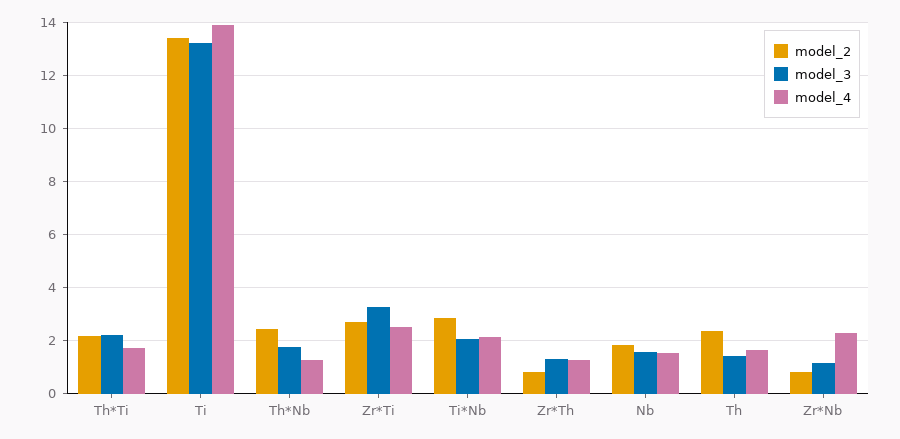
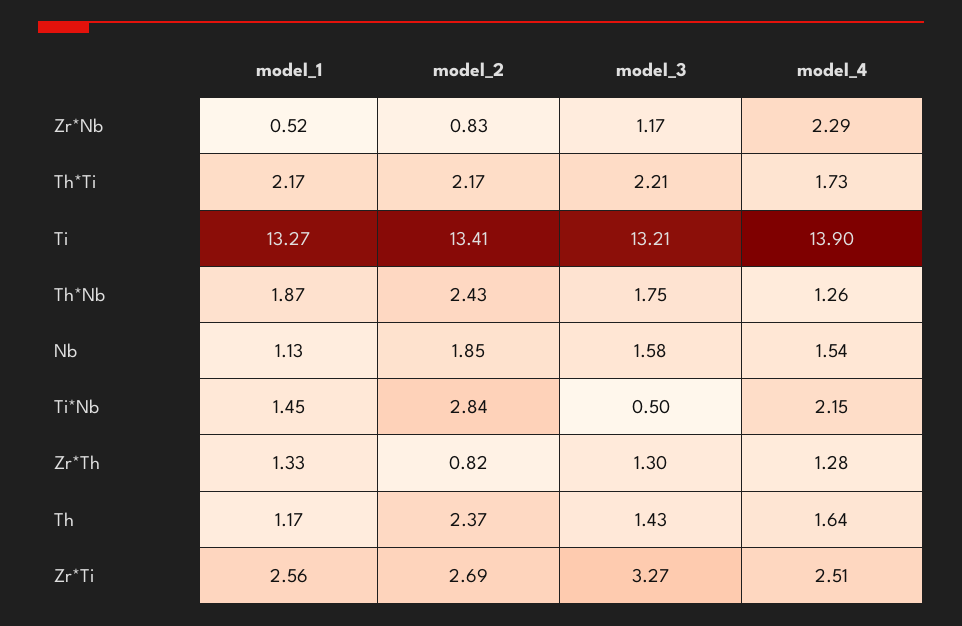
  {
    "model_2": {
      "Th*Ti": 2.17,
      "Ti": 13.41,
      "Th*Nb": 2.43,
      "Zr*Ti": 2.69,
      "Ti*Nb": 2.84,
      "Zr*Th": 0.82,
      "Nb": 1.85,
      "Th": 2.37,
      "Zr*Nb": 0.83
    },
    "model_3": {
      "Th*Ti": 2.21,
      "Ti": 13.21,
      "Th*Nb": 1.75,
      "Zr*Ti": 3.27,
-     "Ti*Nb": 2,
+     "Ti*Nb": 0.5,
      "Zr*Th": 1.3,
      "Nb": 1.58,
      "Th": 1.43,
      "Zr*Nb": 1.17
    },
    "model_4": {
      "Th*Ti": 1.73,
      "Ti": 13.9,
      "Th*Nb": 1.26,
      "Zr*Ti": 2.51,
      "Ti*Nb": 2.15,
      "Zr*Th": 1.28,
      "Nb": 1.54,
      "Th": 1.64,
      "Zr*Nb": 2.29
-   }
+   },
+   "model_1": {
+     "Zr*Nb": 0.52,
+     "Th*Ti": 2.17,
+     "Ti": 13.27,
+     "Th*Nb": 1.87,
+     "Nb": 1.13,
+     "Ti*Nb": 1.45,
+     "Zr*Th": 1.33,
+     "Th": 1.17,
+     "Zr*Ti": 2.56
+   }
  }

